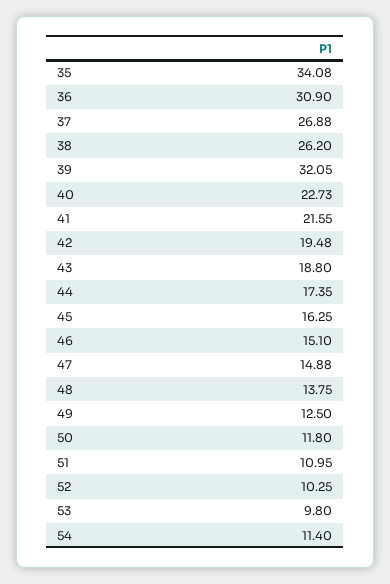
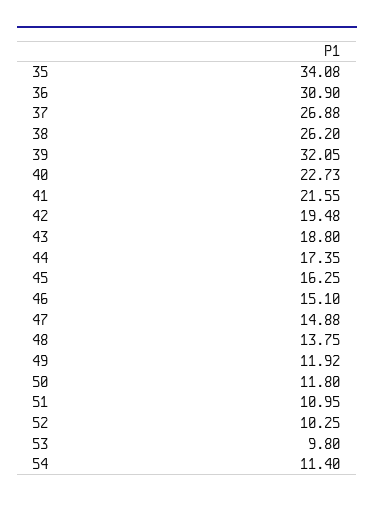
  {
    "35": 34.08,
    "36": 30.9,
    "37": 26.88,
    "38": 26.2,
    "39": 32.05,
    "40": 22.73,
    "41": 21.55,
    "42": 19.48,
    "43": 18.8,
    "44": 17.35,
    "45": 16.25,
    "46": 15.1,
    "47": 14.88,
    "48": 13.75,
-   "49": 12.5,
+   "49": 11.92,
    "50": 11.8,
    "51": 10.95,
    "52": 10.25,
    "53": 9.8,
    "54": 11.4
  }

